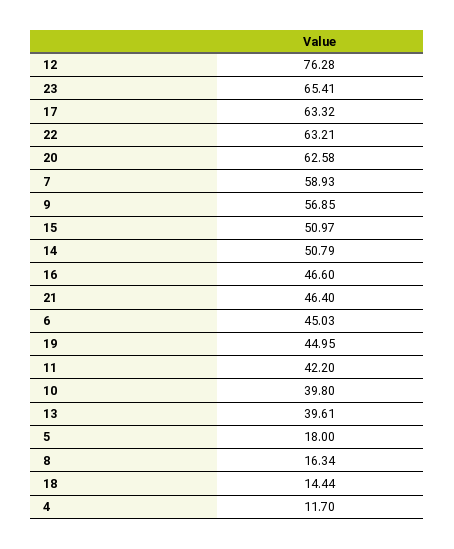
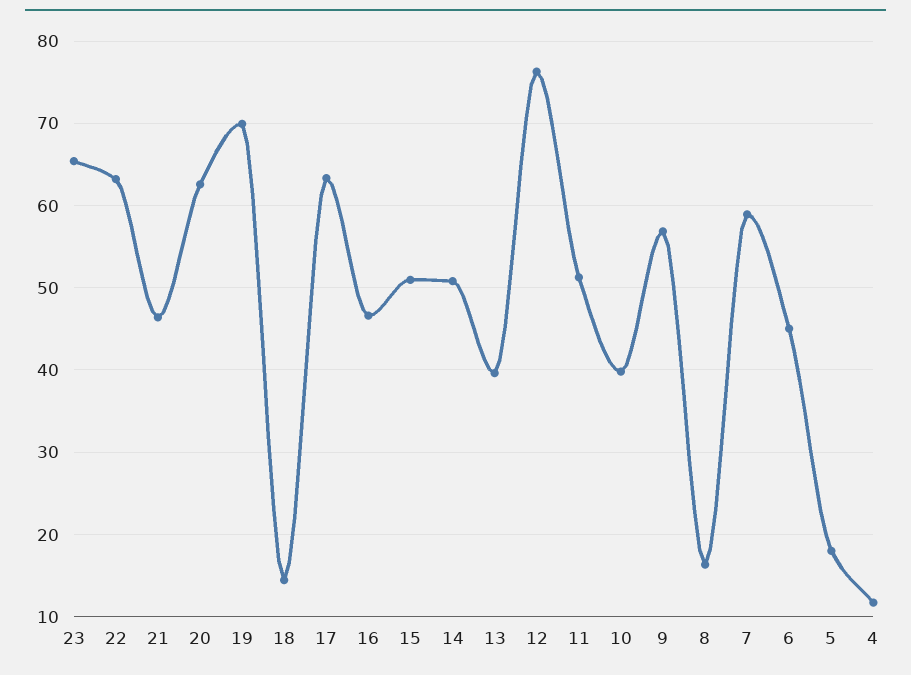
  {
    "12": 76.28,
    "23": 65.41,
    "17": 63.32,
    "22": 63.21,
    "20": 62.58,
    "7": 58.93,
    "9": 56.85,
    "15": 50.97,
    "14": 50.79,
    "16": 46.6,
    "21": 46.4,
    "6": 45.03,
-   "19": 44.95,
+   "19": 70,
-   "11": 42.2,
+   "11": 51,
    "10": 39.8,
    "13": 39.61,
    "5": 18,
    "8": 16.34,
    "18": 14.44,
    "4": 11.7
  }

